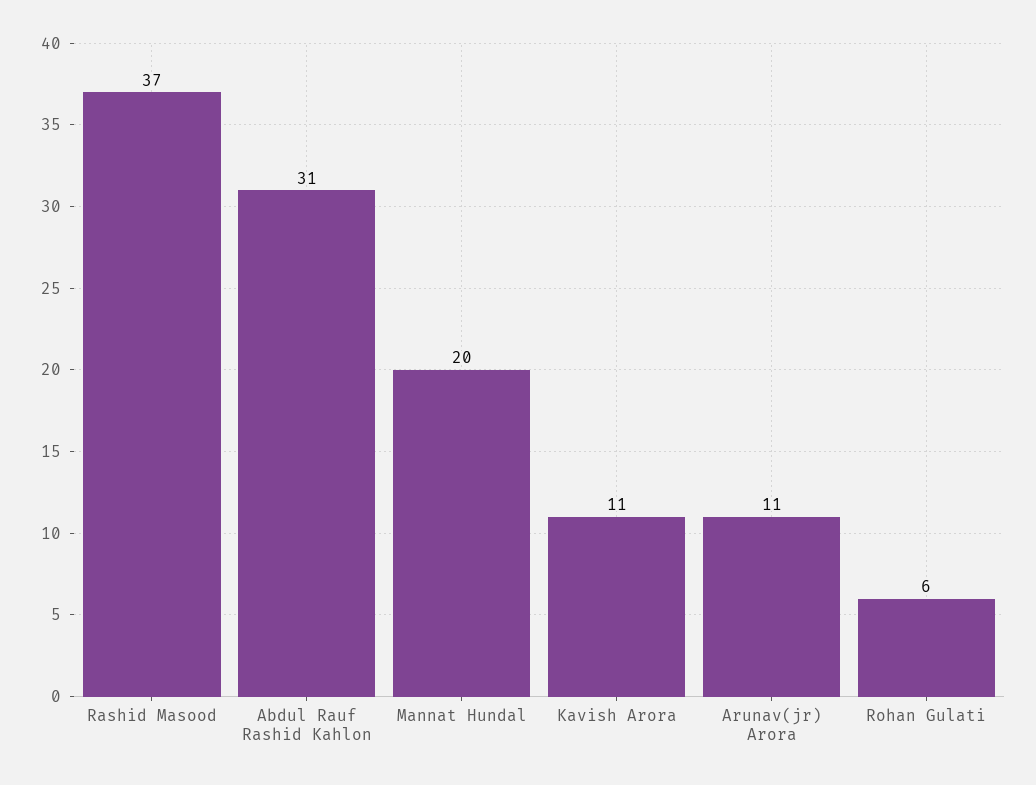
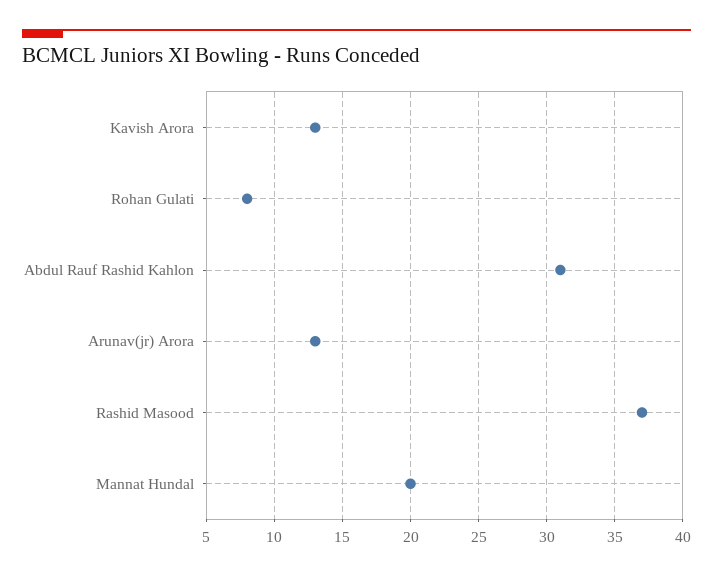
  {
    "Rashid Masood": 37,
    "Abdul Rauf Rashid Kahlon": 31,
    "Mannat Hundal": 20,
-   "Kavish Arora": 11,
+   "Kavish Arora": 13,
-   "Arunav(jr) Arora": 11,
+   "Arunav(jr) Arora": 13,
-   "Rohan Gulati": 6
+   "Rohan Gulati": 8
  }

